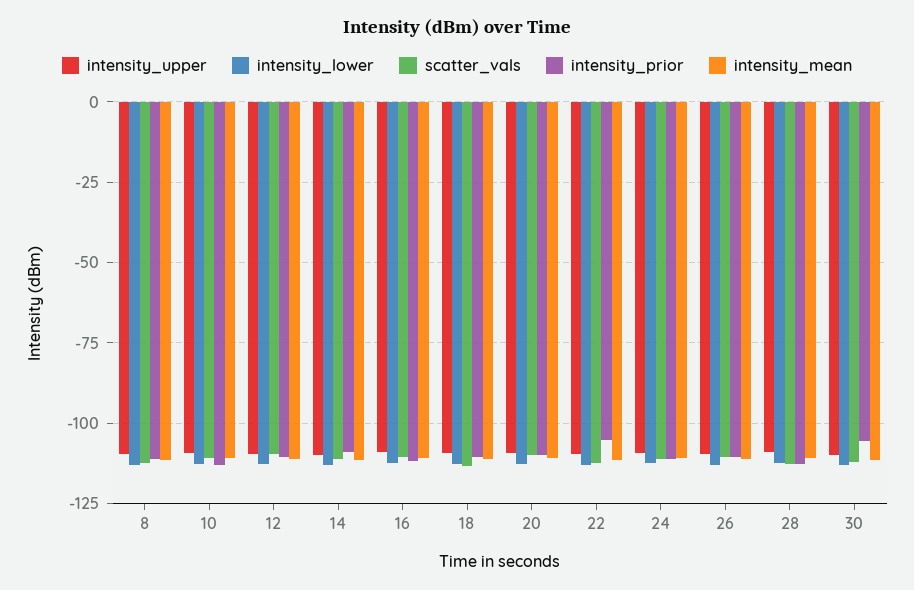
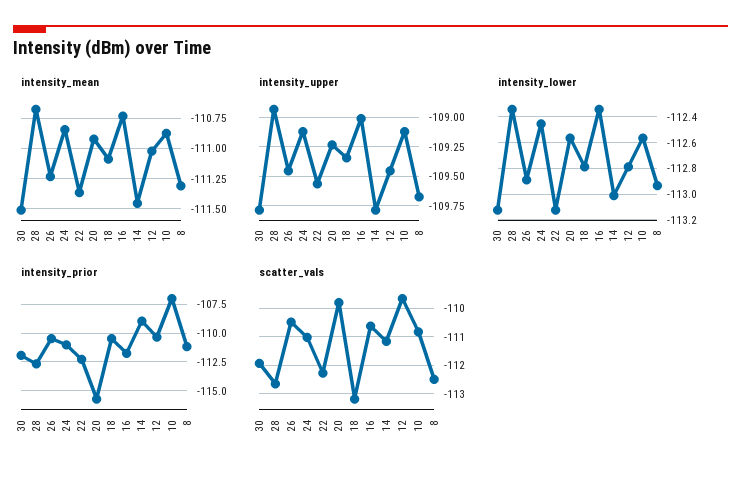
  {
    "intensity_upper": {
      "8": -109.75,
      "10": -109,
      "12": -109.5,
      "14": -109.75,
      "16": -109,
      "18": -109.25,
      "20": -109.25,
      "22": -109.5,
      "24": -109,
      "26": -109.5,
      "28": -109,
      "30": -109.75
    },
    "intensity_lower": {
      "8": -112.95,
      "10": -112.55,
      "12": -112.8,
      "14": -113,
      "16": -112.35,
      "18": -112.8,
      "20": -112.55,
      "22": -113.1,
      "24": -112.45,
      "26": -112.9,
      "28": -112.35,
      "30": -113.1
    },
    "scatter_vals": {
      "8": -112.5,
      "10": -110.75,
      "12": -109.75,
      "14": -111.25,
      "16": -110.75,
      "18": -113.25,
      "20": -109.75,
      "22": -112.25,
      "24": -111,
      "26": -110.5,
      "28": -112.75,
      "30": -112
    },
    "intensity_prior": {
      "8": -110,
-     "10": -112.5,
+     "10": -107.5,
      "12": -110,
      "14": -110,
      "16": -112.5,
      "18": -110,
-     "20": -110,
+     "20": -115,
-     "22": -105,
+     "22": -112.5,
      "24": -110,
      "26": -110,
      "28": -112.5,
-     "30": -105
+     "30": -112.5
    },
    "intensity_mean": {
      "8": -111.3,
      "10": -110.9,
      "12": -111,
      "14": -111.45,
      "16": -110.75,
      "18": -111.1,
      "20": -110.9,
      "22": -111.35,
      "24": -110.85,
      "26": -111.25,
      "28": -110.7,
      "30": -111.5
    }
  }

